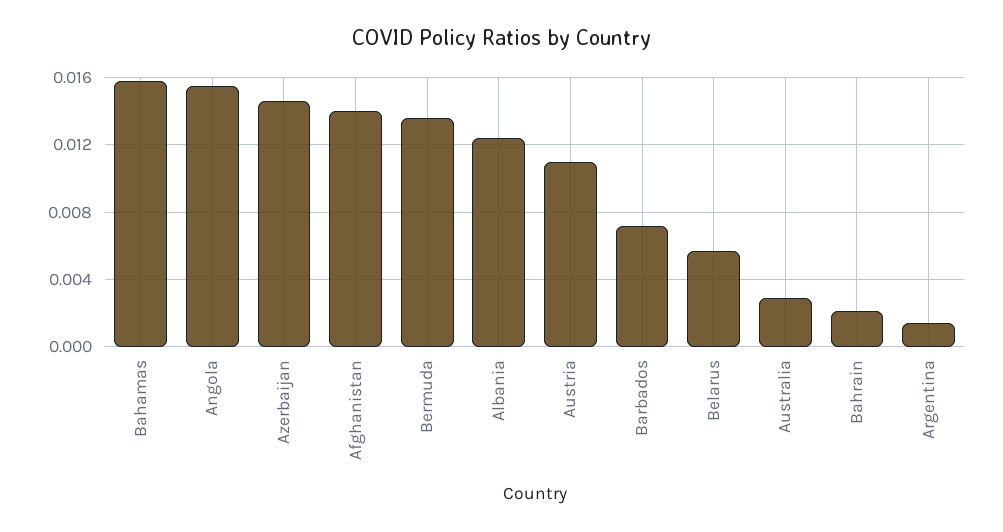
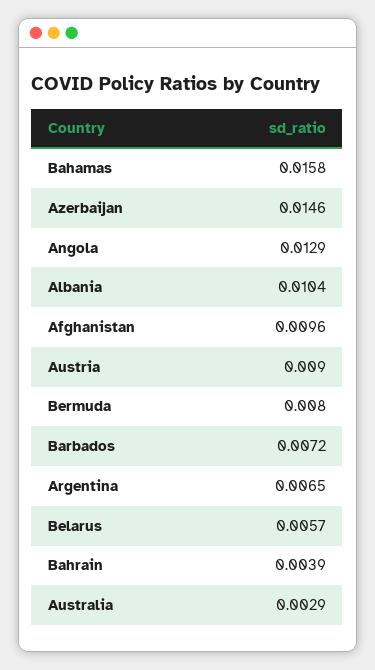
  {
    "Bahamas": 0.0158,
-   "Angola": 0.0155,
+   "Angola": 0.0129,
    "Azerbaijan": 0.0146,
-   "Afghanistan": 0.014,
+   "Afghanistan": 0.0096,
-   "Bermuda": 0.0135,
+   "Bermuda": 0.008,
-   "Albania": 0.0125,
+   "Albania": 0.0104,
-   "Austria": 0.011,
+   "Austria": 0.009,
    "Barbados": 0.0072,
    "Belarus": 0.0057,
    "Australia": 0.0029,
-   "Bahrain": 0.002,
+   "Bahrain": 0.0039,
-   "Argentina": 0.0015
+   "Argentina": 0.0065
  }

